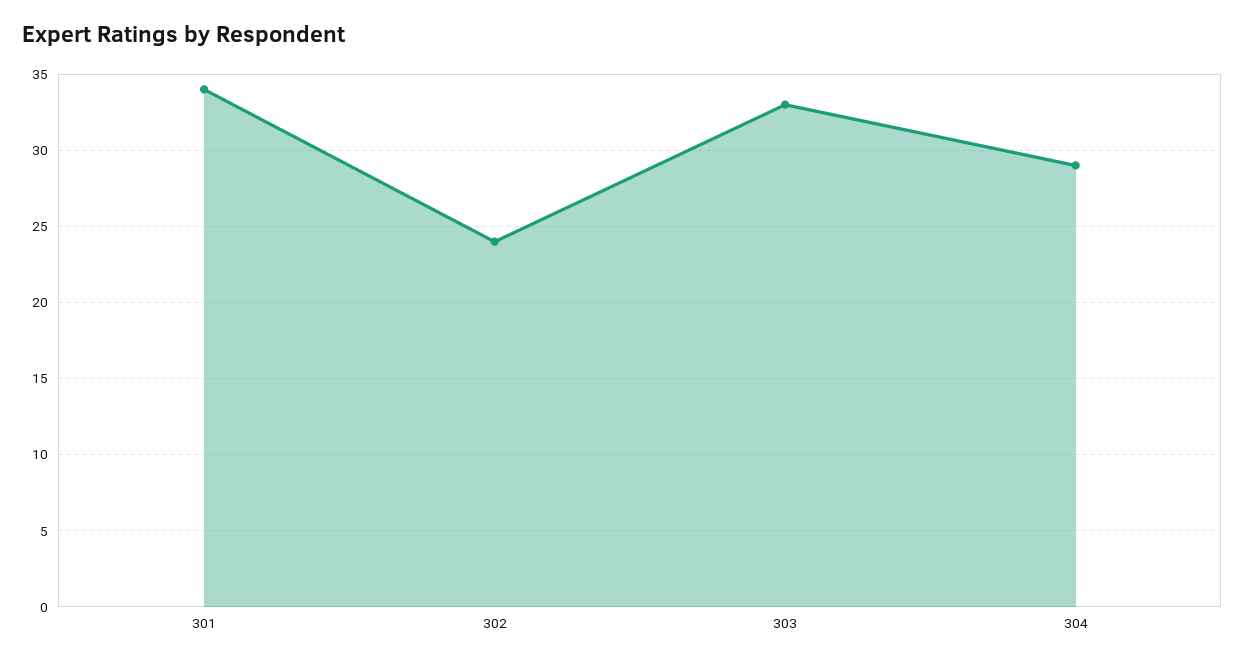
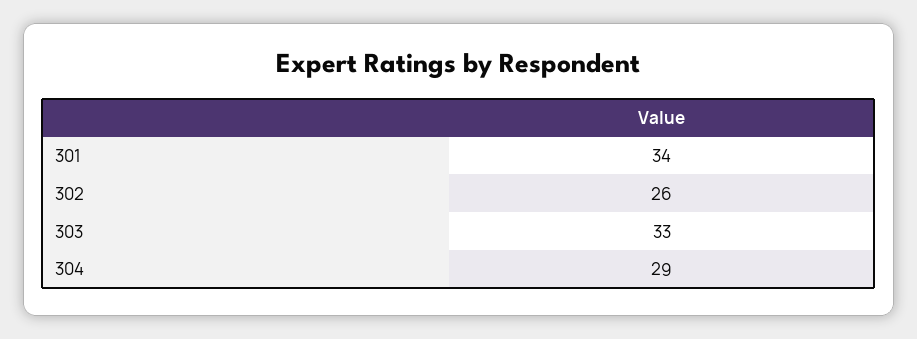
  {
    "301": 34,
-   "302": 24,
+   "302": 26,
    "303": 33,
    "304": 29
  }

